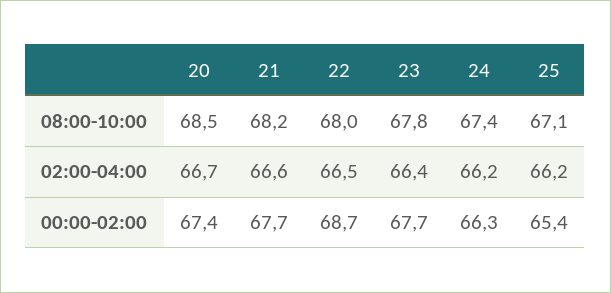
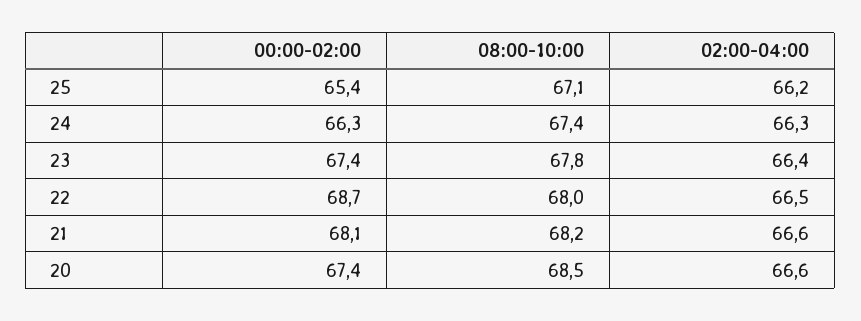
  {
    "20": {
      "08:00-10:00": 68.5,
-     "02:00-04:00": 66.7,
+     "02:00-04:00": 66.6,
      "00:00-02:00": 67.4
    },
    "21": {
      "08:00-10:00": 68.2,
      "02:00-04:00": 66.6,
-     "00:00-02:00": 67.7
+     "00:00-02:00": 68.1
    },
    "22": {
      "08:00-10:00": 68,
      "02:00-04:00": 66.5,
      "00:00-02:00": 68.7
    },
    "23": {
      "08:00-10:00": 67.8,
      "02:00-04:00": 66.4,
-     "00:00-02:00": 67.7
+     "00:00-02:00": 67.4
    },
    "24": {
      "08:00-10:00": 67.4,
-     "02:00-04:00": 66.2,
+     "02:00-04:00": 66.3,
      "00:00-02:00": 66.3
    },
    "25": {
      "08:00-10:00": 67.1,
      "02:00-04:00": 66.2,
      "00:00-02:00": 65.4
    }
  }

